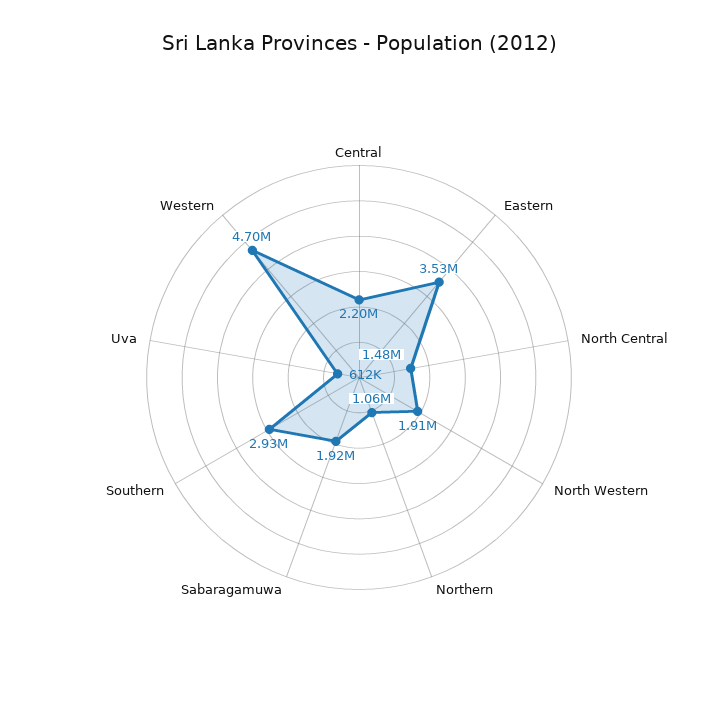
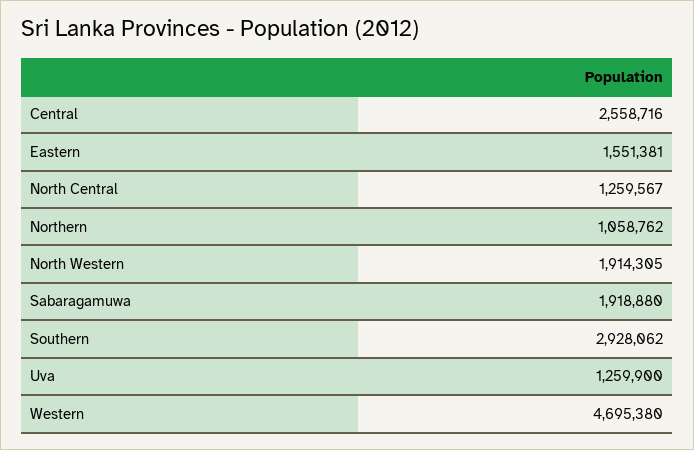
  {
-   "Central": 2200000,
+   "Central": 2558716,
-   "Eastern": 3530000,
+   "Eastern": 1551381,
-   "North Central": 1480000,
+   "North Central": 1259567,
    "North Western": 1914305,
    "Northern": 1058762,
    "Sabaragamuwa": 1918880,
    "Southern": 2928062,
-   "Uva": 612000,
+   "Uva": 1259900,
    "Western": 4695380
  }

